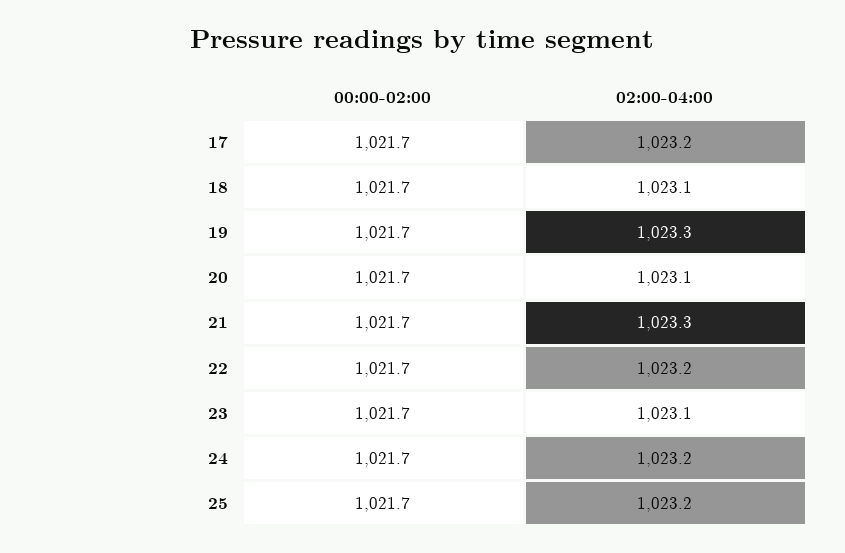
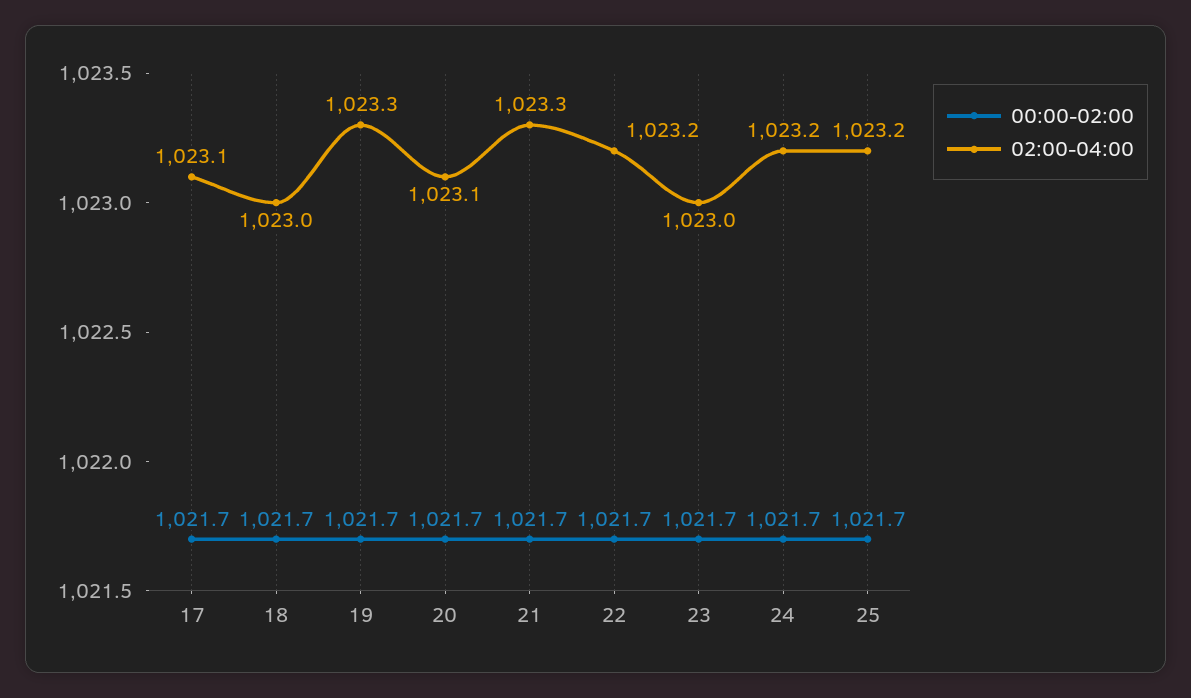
  {
    "00:00-02:00": {
      "17": 1021.7,
      "18": 1021.7,
      "19": 1021.7,
      "20": 1021.7,
      "21": 1021.7,
      "22": 1021.7,
      "23": 1021.7,
      "24": 1021.7,
      "25": 1021.7
    },
    "02:00-04:00": {
-     "17": 1023.2,
+     "17": 1023.1,
-     "18": 1023.1,
+     "18": 1023,
      "19": 1023.3,
      "20": 1023.1,
      "21": 1023.3,
      "22": 1023.2,
-     "23": 1023.1,
+     "23": 1023,
      "24": 1023.2,
      "25": 1023.2
    }
  }

